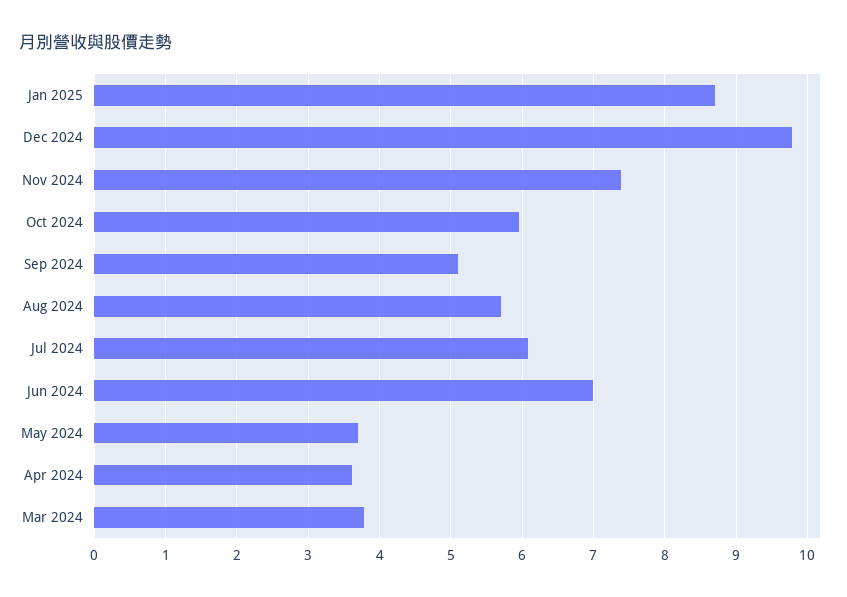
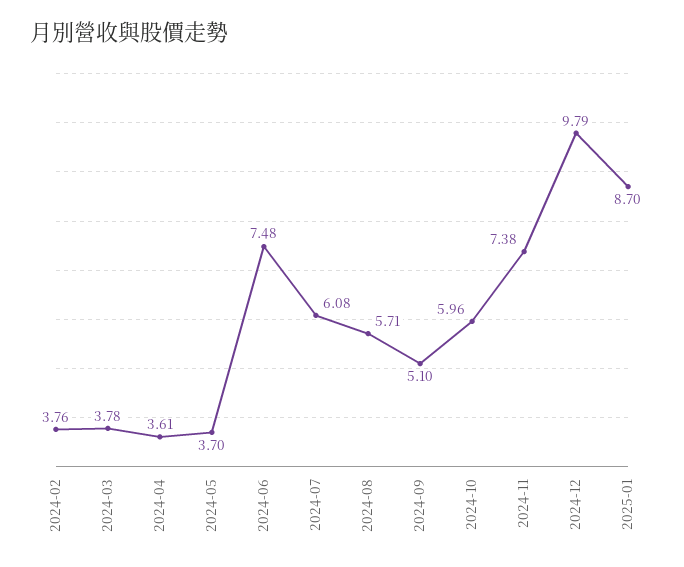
  {
    "Jan 2025": 8.7,
    "Dec 2024": 9.79,
    "Nov 2024": 7.38,
    "Oct 2024": 5.96,
    "Sep 2024": 5.1,
    "Aug 2024": 5.71,
    "Jul 2024": 6.08,
-   "Jun 2024": 7,
+   "Jun 2024": 7.48,
    "May 2024": 3.7,
    "Apr 2024": 3.61,
-   "Mar 2024": 3.78
+   "Mar 2024": 3.78,
+   "2024-02": 3.76
  }

